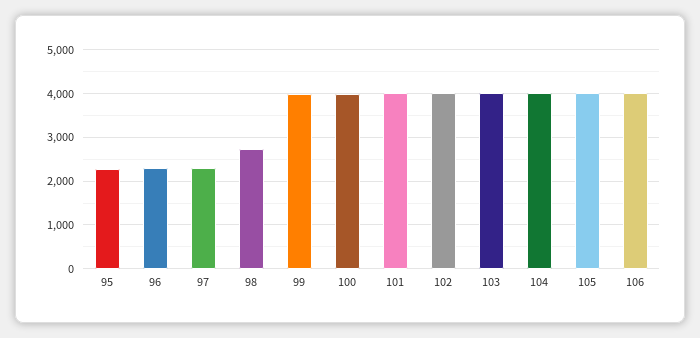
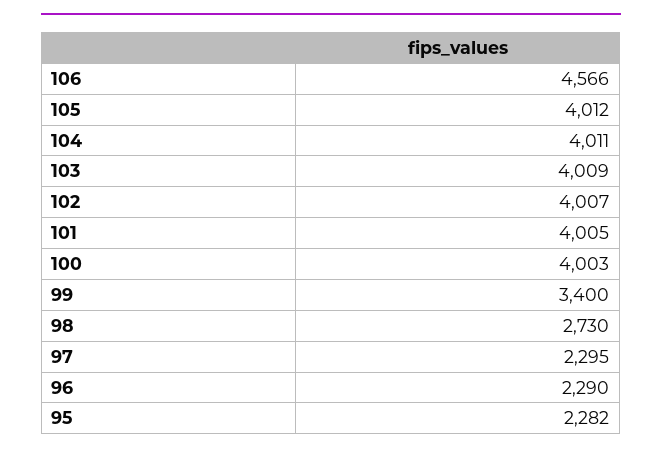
  {
    "95": 2282,
    "96": 2290,
    "97": 2295,
    "98": 2730,
-   "99": 4000,
+   "99": 3400,
    "100": 4003,
    "101": 4005,
    "102": 4007,
    "103": 4009,
    "104": 4011,
    "105": 4012,
-   "106": 4000
+   "106": 4566
  }

